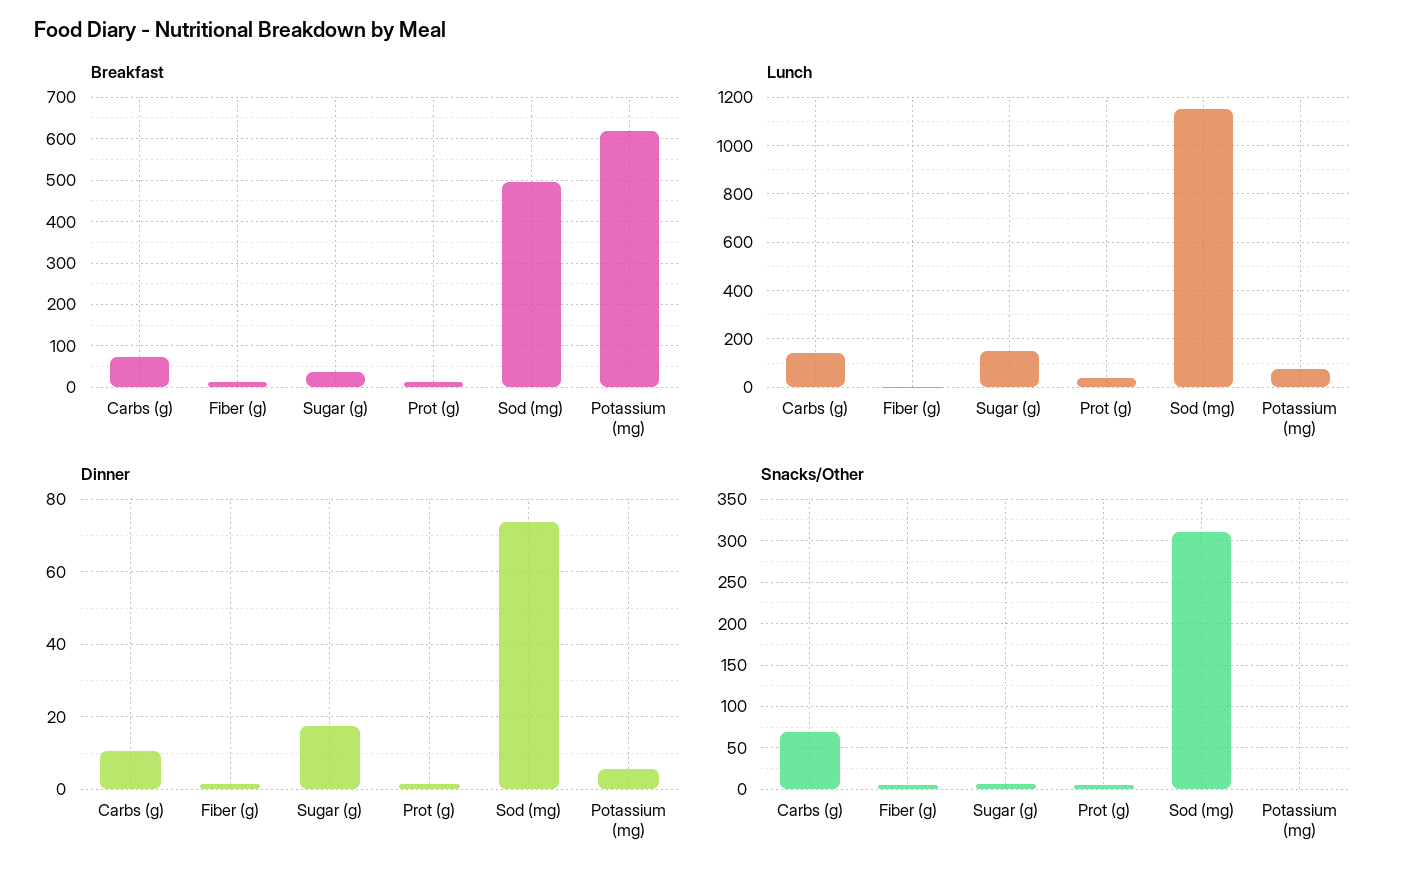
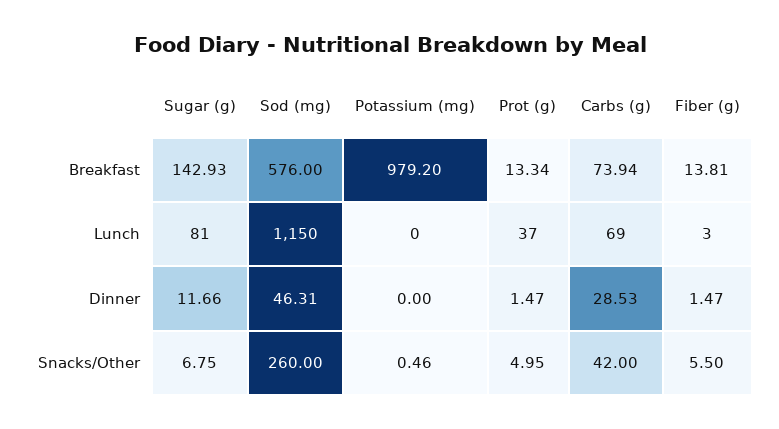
  {
    "Breakfast": {
      "Carbs (g)": 73.94,
      "Fiber (g)": 13.81,
-     "Sugar (g)": 40,
+     "Sugar (g)": 142.93,
      "Prot (g)": 13.34,
-     "Sod (mg)": 500,
+     "Sod (mg)": 576,
-     "Potassium (mg)": 620
+     "Potassium (mg)": 979.2
    },
    "Lunch": {
-     "Carbs (g)": 150,
+     "Carbs (g)": 69,
      "Fiber (g)": 3,
-     "Sugar (g)": 150,
+     "Sugar (g)": 81,
      "Prot (g)": 37,
      "Sod (mg)": 1150,
-     "Potassium (mg)": 75
+     "Potassium (mg)": 0
    },
    "Dinner": {
-     "Carbs (g)": 10,
+     "Carbs (g)": 28.53,
      "Fiber (g)": 1.47,
-     "Sugar (g)": 18,
+     "Sugar (g)": 11.66,
      "Prot (g)": 1.47,
-     "Sod (mg)": 74,
+     "Sod (mg)": 46.31,
-     "Potassium (mg)": 6
+     "Potassium (mg)": 0
    },
    "Snacks/Other": {
-     "Carbs (g)": 70,
+     "Carbs (g)": 42,
      "Fiber (g)": 5.5,
      "Sugar (g)": 6.75,
      "Prot (g)": 4.95,
-     "Sod (mg)": 310,
+     "Sod (mg)": 260,
      "Potassium (mg)": 0.46
    }
  }

